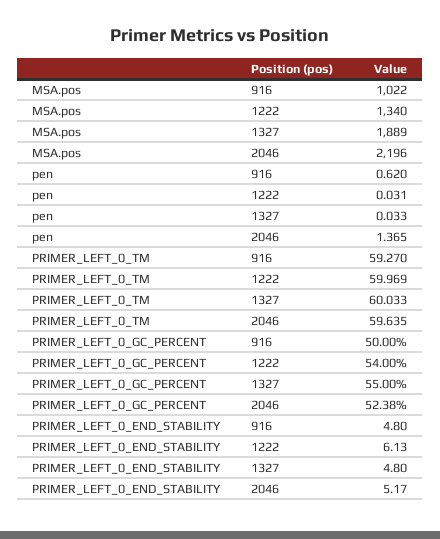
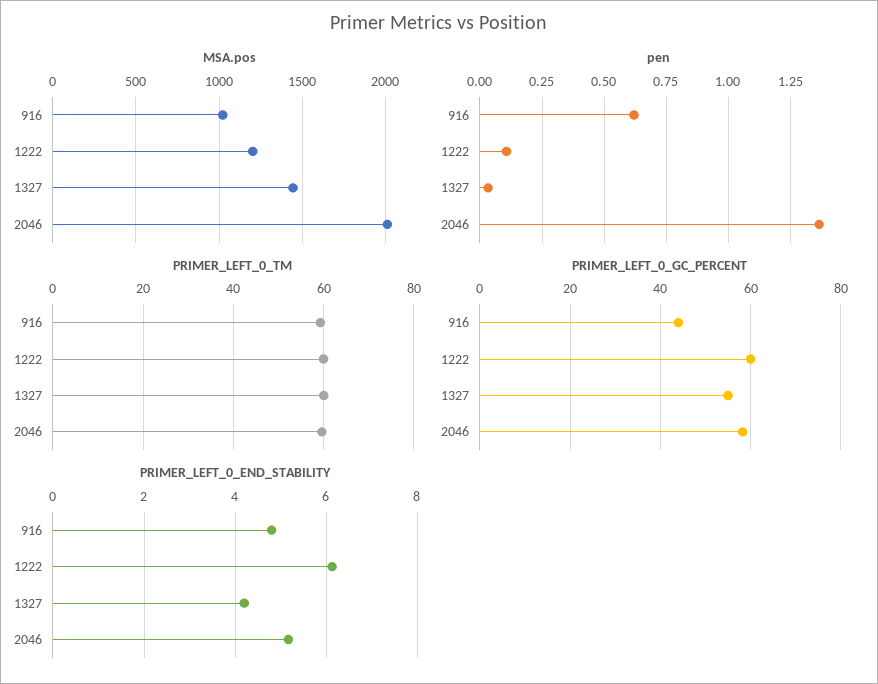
  {
    "MSA.pos": {
      "916": 1022,
-     "1222": 1340,
+     "1222": 1200,
-     "1327": 1889,
+     "1327": 1450,
-     "2046": 2196
+     "2046": 2000
    },
    "pen": {
      "916": 0.62,
-     "1222": 0.031,
+     "1222": 0.1,
      "1327": 0.033,
      "2046": 1.365
    },
    "PRIMER_LEFT_0_TM": {
      "916": 59.27,
      "1222": 59.969,
      "1327": 60.033,
      "2046": 59.635
    },
    "PRIMER_LEFT_0_GC_PERCENT": {
-     "916": 50,
+     "916": 44,
-     "1222": 54,
+     "1222": 60,
      "1327": 55,
-     "2046": 52.38
+     "2046": 58
    },
    "PRIMER_LEFT_0_END_STABILITY": {
      "916": 4.8,
      "1222": 6.13,
-     "1327": 4.8,
+     "1327": 4.2,
      "2046": 5.17
    }
  }

